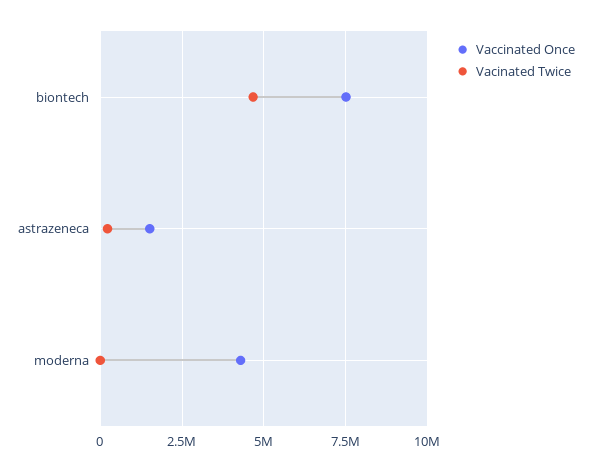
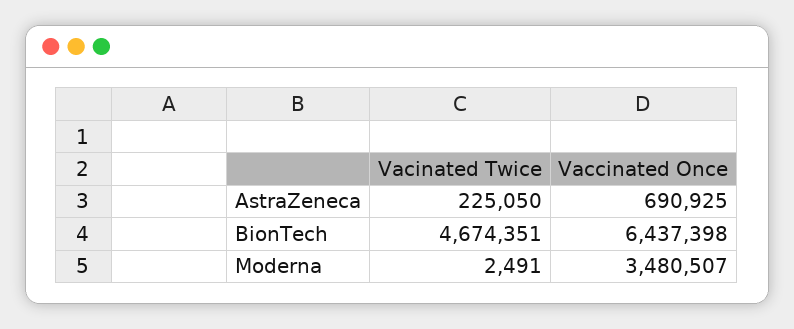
  {
    "Vaccinated Once": {
-     "biontech": 7500000,
+     "biontech": 6437398,
-     "astrazeneca": 1500000,
+     "astrazeneca": 690925,
-     "moderna": 4250000
+     "moderna": 3480507
    },
    "Vacinated Twice": {
      "biontech": 4674351,
      "astrazeneca": 225050,
      "moderna": 2491
    }
  }

